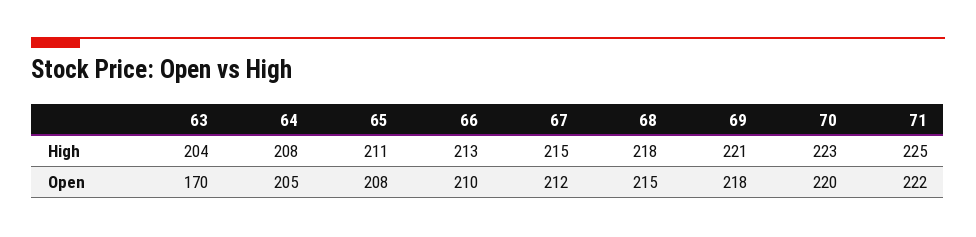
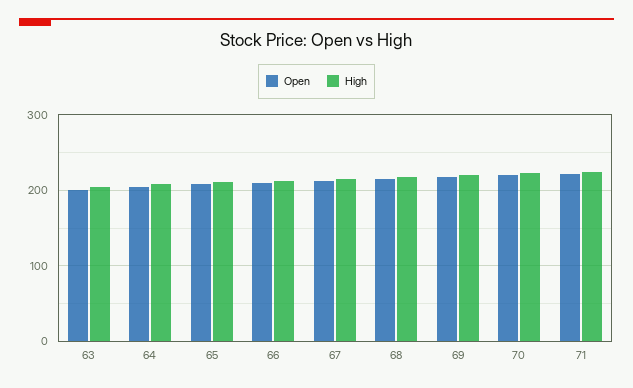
  {
    "High": {
      "63": 204,
      "64": 208,
      "65": 211,
      "66": 213,
      "67": 215,
      "68": 218,
      "69": 221,
      "70": 223,
      "71": 225
    },
    "Open": {
-     "63": 170,
+     "63": 200,
      "64": 205,
      "65": 208,
      "66": 210,
      "67": 212,
      "68": 215,
      "69": 218,
      "70": 220,
      "71": 222
    }
  }

